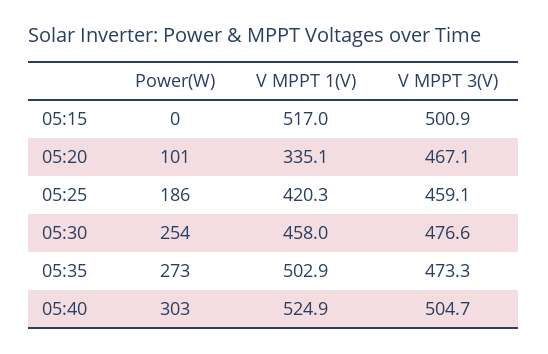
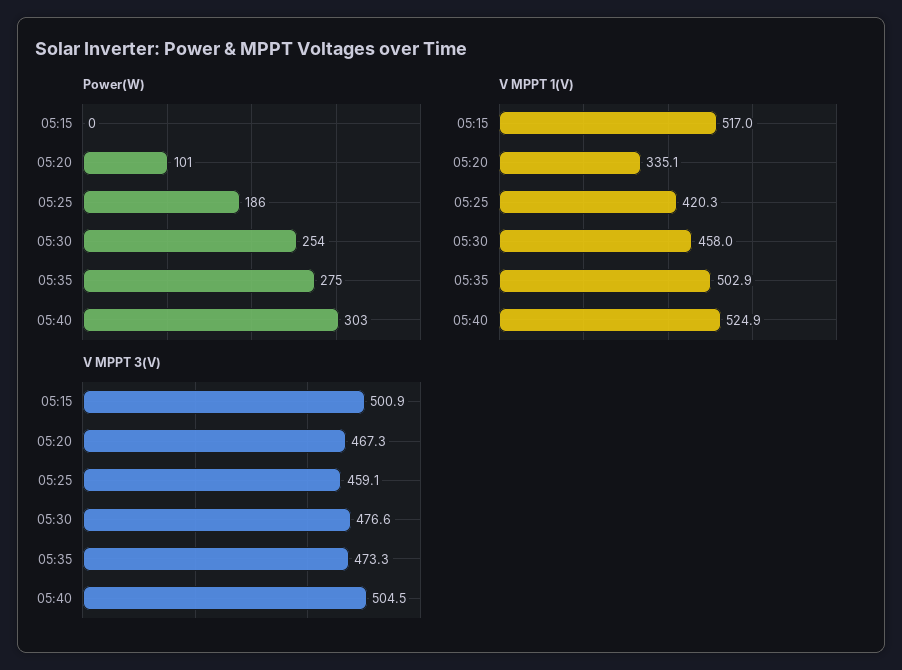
  {
    "Power(W)": {
      "05:15": 0,
      "05:20": 101,
      "05:25": 186,
      "05:30": 254,
-     "05:35": 273,
+     "05:35": 275,
      "05:40": 303
    },
    "V MPPT 1(V)": {
      "05:15": 517,
      "05:20": 335.1,
      "05:25": 420.3,
      "05:30": 458,
      "05:35": 502.9,
      "05:40": 524.9
    },
    "V MPPT 3(V)": {
      "05:15": 500.9,
-     "05:20": 467.1,
+     "05:20": 467.3,
      "05:25": 459.1,
      "05:30": 476.6,
      "05:35": 473.3,
-     "05:40": 504.7
+     "05:40": 504.5
    }
  }

